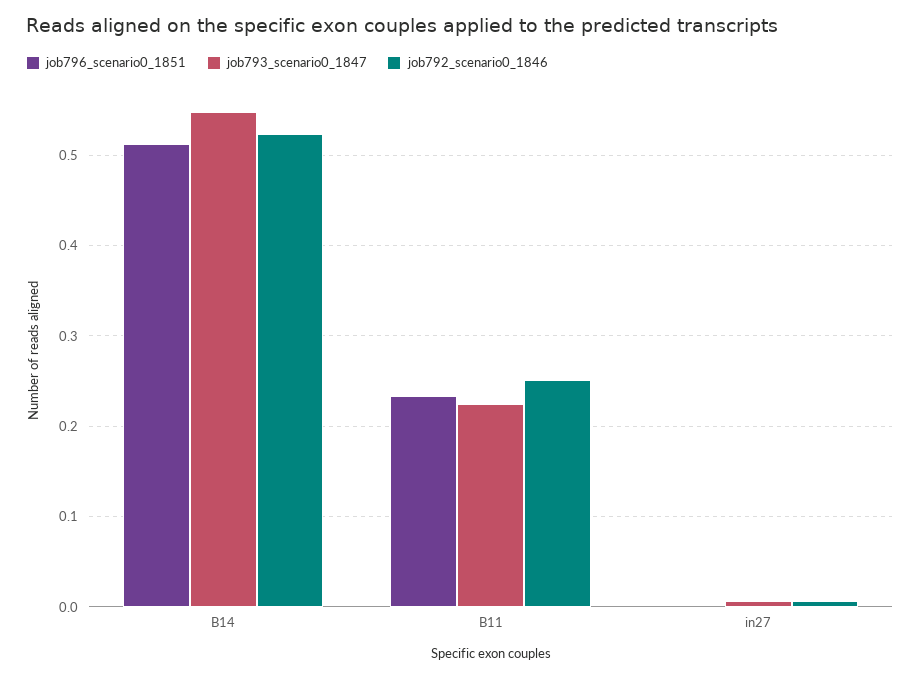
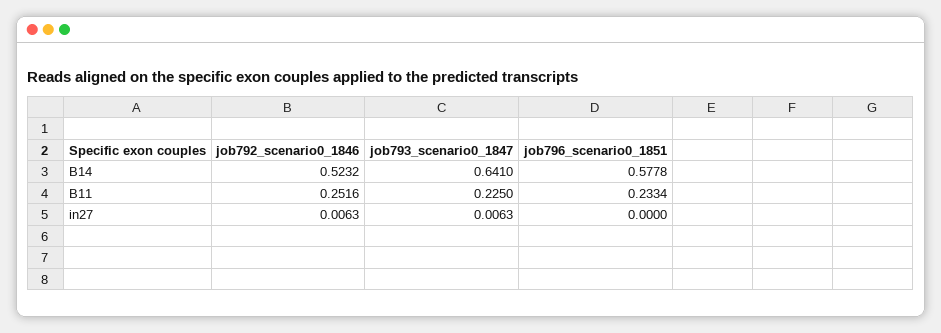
  {
    "job796_scenario0_1851": {
-     "B14": 0.51,
+     "B14": 0.5778,
      "B11": 0.2334,
      "in27": 0
    },
    "job793_scenario0_1847": {
-     "B14": 0.55,
+     "B14": 0.641,
      "B11": 0.225,
      "in27": 0.0063
    },
    "job792_scenario0_1846": {
      "B14": 0.5232,
      "B11": 0.2516,
      "in27": 0.0063
    }
  }

